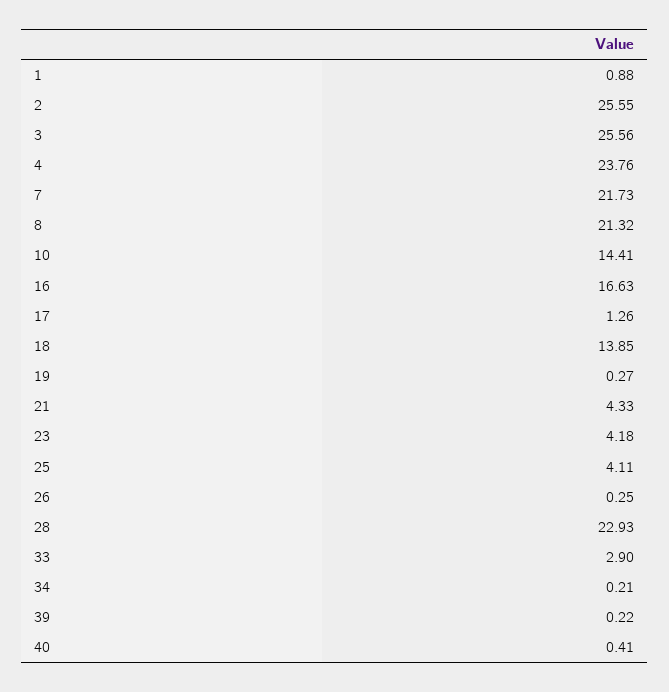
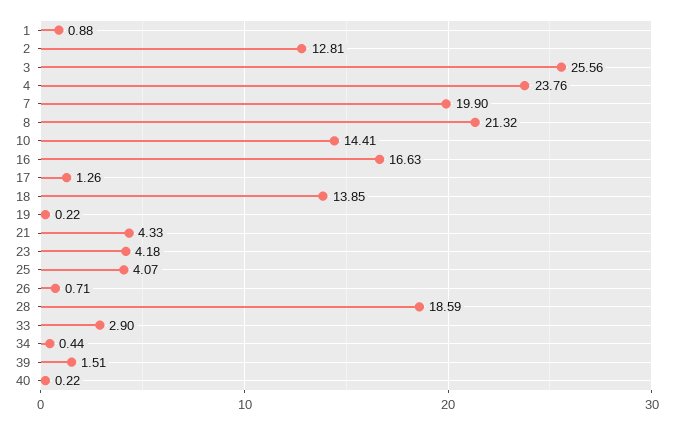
  {
    "1": 0.88,
-   "2": 25.55,
+   "2": 12.81,
    "3": 25.56,
    "4": 23.76,
-   "7": 21.73,
+   "7": 19.9,
    "8": 21.32,
    "10": 14.41,
    "16": 16.63,
    "17": 1.26,
    "18": 13.85,
-   "19": 0.27,
+   "19": 0.22,
    "21": 4.33,
    "23": 4.18,
-   "25": 4.11,
+   "25": 4.07,
-   "26": 0.25,
+   "26": 0.71,
-   "28": 22.93,
+   "28": 18.59,
    "33": 2.9,
-   "34": 0.21,
+   "34": 0.44,
-   "39": 0.22,
+   "39": 1.51,
-   "40": 0.41
+   "40": 0.22
  }

